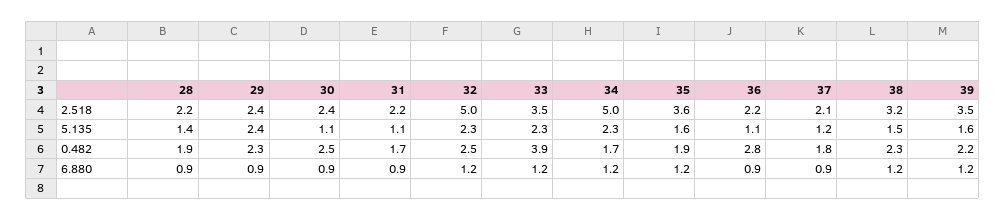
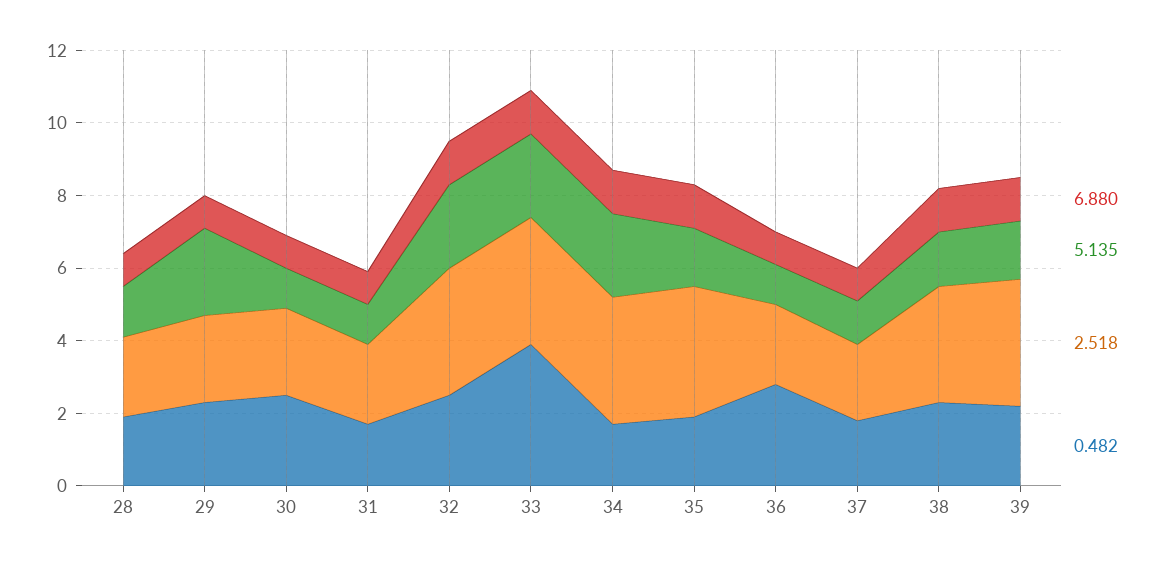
  {
    "2.518": {
      "28": 2.2,
      "29": 2.4,
      "30": 2.4,
      "31": 2.2,
-     "32": 5,
+     "32": 3.5,
      "33": 3.5,
-     "34": 5,
+     "34": 3.5,
      "35": 3.6,
      "36": 2.2,
      "37": 2.1,
      "38": 3.2,
      "39": 3.5
    },
    "5.135": {
      "28": 1.4,
      "29": 2.4,
      "30": 1.1,
      "31": 1.1,
      "32": 2.3,
      "33": 2.3,
      "34": 2.3,
      "35": 1.6,
      "36": 1.1,
      "37": 1.2,
      "38": 1.5,
      "39": 1.6
    },
    "0.482": {
      "28": 1.9,
      "29": 2.3,
      "30": 2.5,
      "31": 1.7,
      "32": 2.5,
      "33": 3.9,
      "34": 1.7,
      "35": 1.9,
      "36": 2.8,
      "37": 1.8,
      "38": 2.3,
      "39": 2.2
    },
    "6.880": {
      "28": 0.9,
      "29": 0.9,
      "30": 0.9,
      "31": 0.9,
      "32": 1.2,
      "33": 1.2,
      "34": 1.2,
      "35": 1.2,
      "36": 0.9,
      "37": 0.9,
      "38": 1.2,
      "39": 1.2
    }
  }

